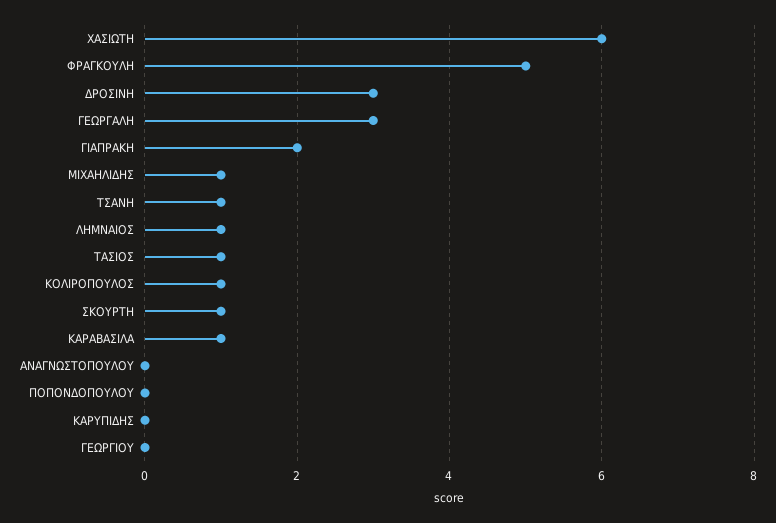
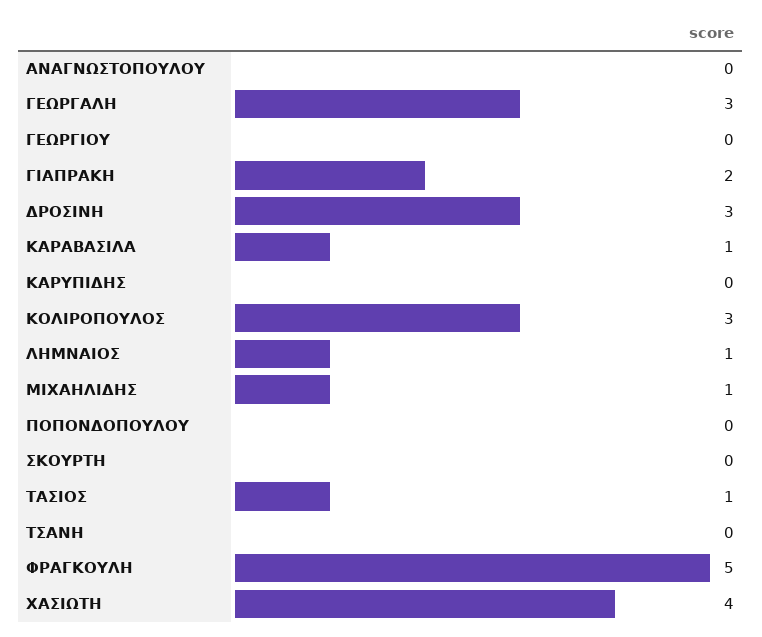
  {
-   "ΧΑΣΙΩΤΗ": 6,
+   "ΧΑΣΙΩΤΗ": 4,
    "ΦΡΑΓΚΟΥΛΗ": 5,
    "ΔΡΟΣΙΝΗ": 3,
    "ΓΕΩΡΓΑΛΗ": 3,
    "ΓΙΑΠΡΑΚΗ": 2,
    "ΜΙΧΑΗΛΙΔΗΣ": 1,
-   "ΤΣΑΝΗ": 1,
+   "ΤΣΑΝΗ": 0,
    "ΛΗΜΝΑΙΟΣ": 1,
    "ΤΑΣΙΟΣ": 1,
-   "ΚΟΛΙΡΟΠΟΥΛΟΣ": 1,
+   "ΚΟΛΙΡΟΠΟΥΛΟΣ": 3,
-   "ΣΚΟΥΡΤΗ": 1,
+   "ΣΚΟΥΡΤΗ": 0,
    "ΚΑΡΑΒΑΣΙΛΑ": 1,
    "ΑΝΑΓΝΩΣΤΟΠΟΥΛΟΥ": 0,
    "ΠΟΠΟΝΔΟΠΟΥΛΟΥ": 0,
    "ΚΑΡΥΠΙΔΗΣ": 0,
    "ΓΕΩΡΓΙΟΥ": 0
  }

